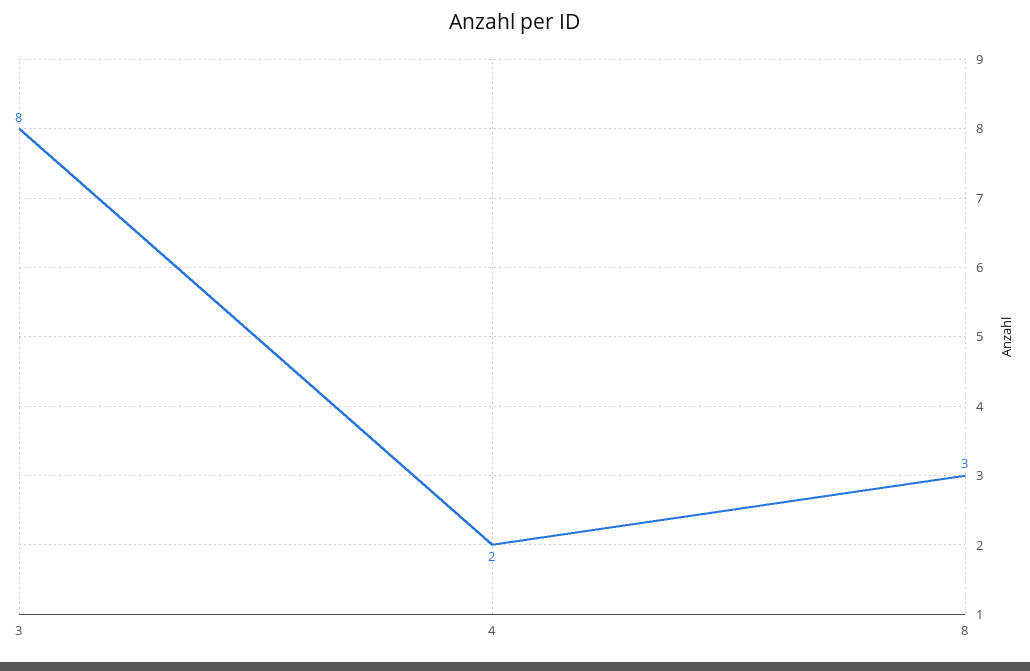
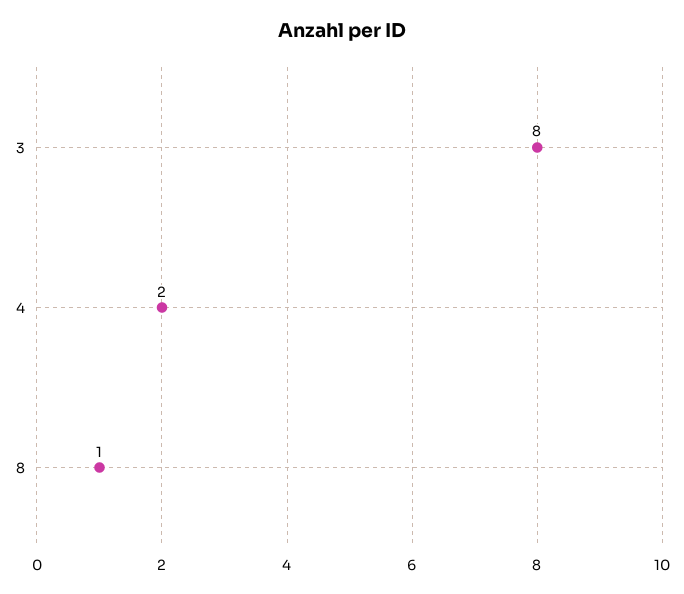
  {
    "3": 8,
    "4": 2,
-   "8": 3
+   "8": 1
  }

